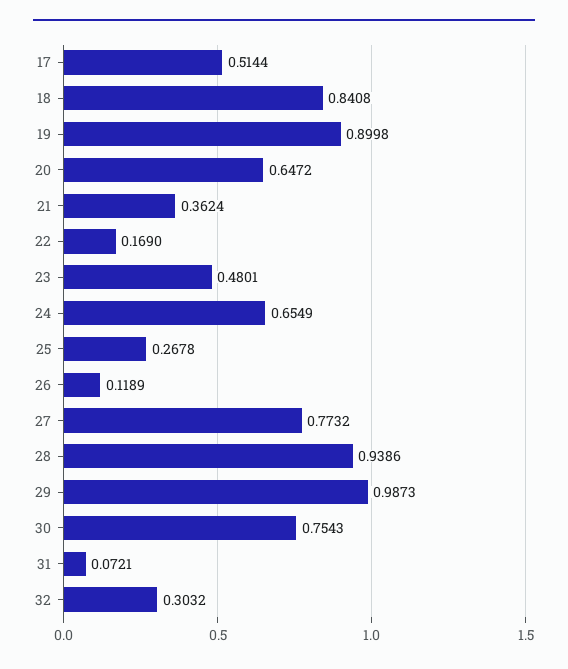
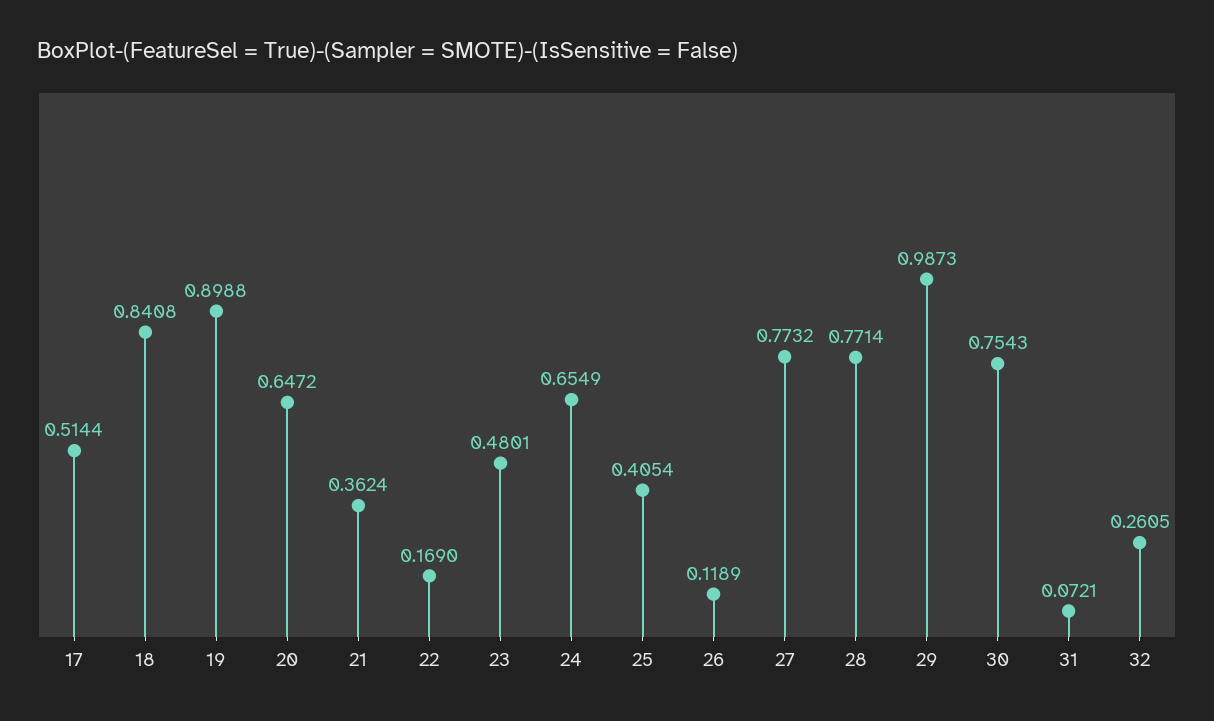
  {
    "17": 0.5144,
    "18": 0.8408,
-   "19": 0.8998,
+   "19": 0.8988,
    "20": 0.6472,
    "21": 0.3624,
    "22": 0.169,
    "23": 0.4801,
    "24": 0.6549,
-   "25": 0.2678,
+   "25": 0.4054,
    "26": 0.1189,
    "27": 0.7732,
-   "28": 0.9386,
+   "28": 0.7714,
    "29": 0.9873,
    "30": 0.7543,
    "31": 0.0721,
-   "32": 0.3032
+   "32": 0.2605
  }

